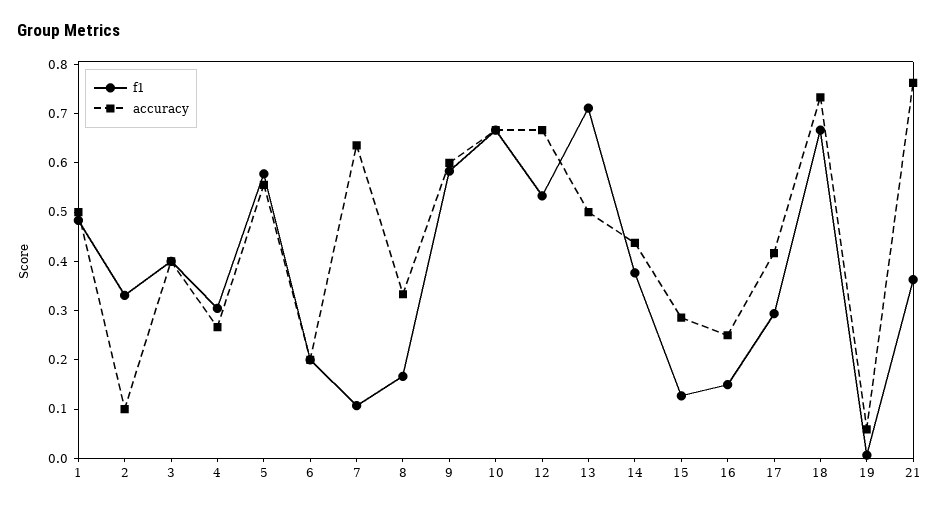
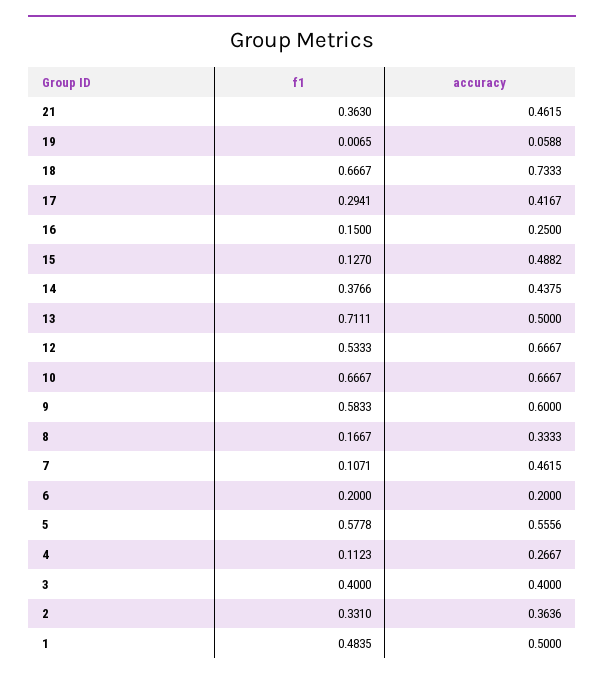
  {
    "f1": {
      "1": 0.4835,
      "2": 0.331,
      "3": 0.4,
-     "4": 0.3,
+     "4": 0.1123,
      "5": 0.5778,
      "6": 0.2,
      "7": 0.1071,
      "8": 0.1667,
      "9": 0.5833,
      "10": 0.6667,
      "12": 0.5333,
      "13": 0.7111,
      "14": 0.3766,
      "15": 0.127,
      "16": 0.15,
      "17": 0.2941,
      "18": 0.6667,
      "19": 0.0065,
      "21": 0.363
    },
    "accuracy": {
      "1": 0.5,
-     "2": 0.1,
+     "2": 0.3636,
      "3": 0.4,
      "4": 0.2667,
      "5": 0.5556,
      "6": 0.2,
-     "7": 0.64,
+     "7": 0.4615,
      "8": 0.3333,
      "9": 0.6,
      "10": 0.6667,
      "12": 0.6667,
      "13": 0.5,
      "14": 0.4375,
-     "15": 0.28,
+     "15": 0.4882,
      "16": 0.25,
      "17": 0.4167,
      "18": 0.7333,
      "19": 0.0588,
-     "21": 0.76
+     "21": 0.4615
    }
  }

